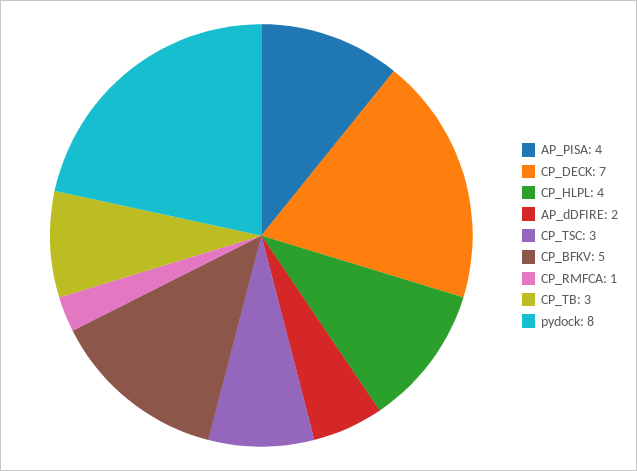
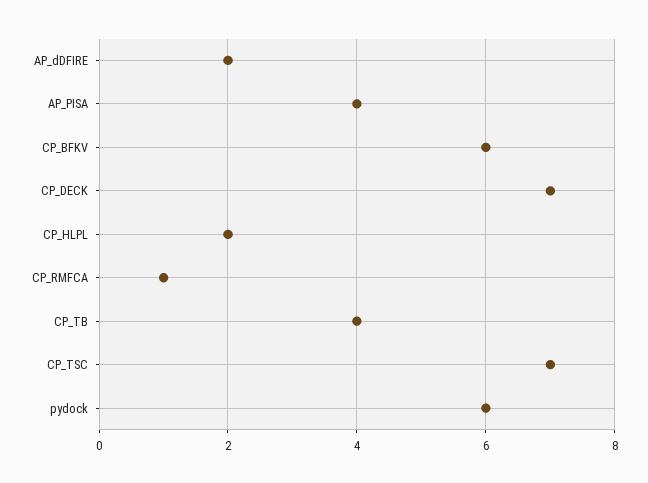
  {
    "AP_PISA": 4,
    "CP_DECK": 7,
-   "CP_HLPL": 4,
+   "CP_HLPL": 2,
    "AP_dDFIRE": 2,
-   "CP_TSC": 3,
+   "CP_TSC": 7,
-   "CP_BFKV": 5,
+   "CP_BFKV": 6,
    "CP_RMFCA": 1,
-   "CP_TB": 3,
+   "CP_TB": 4,
-   "pydock": 8
+   "pydock": 6
  }

